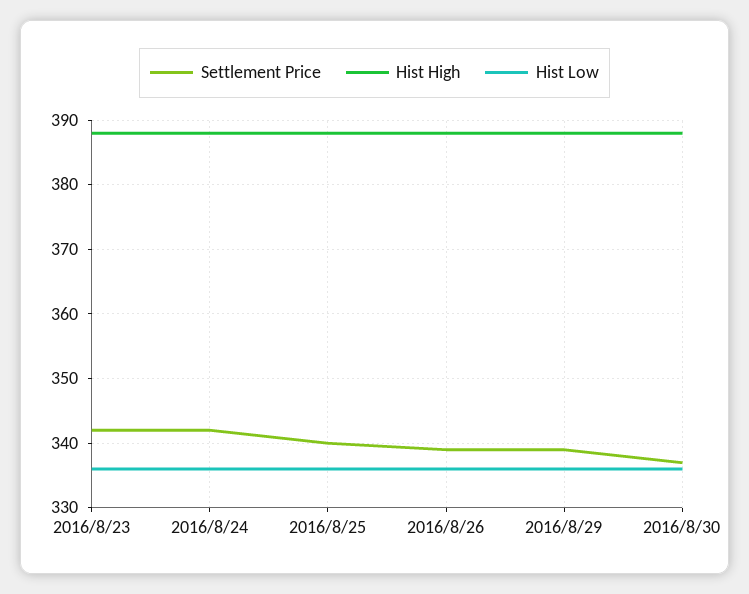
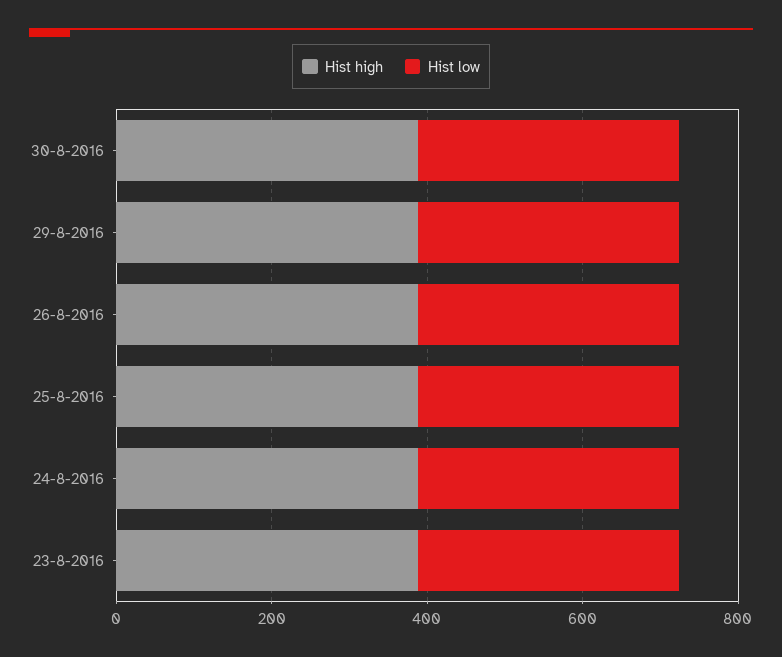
  {
-   "Settlement Price": {
-     "2016/8/23": 342,
-     "2016/8/24": 342,
-     "2016/8/25": 340,
-     "2016/8/26": 339,
-     "2016/8/29": 339,
-     "2016/8/30": 337
-   },
    "Hist High": {
      "2016/8/23": 388,
      "2016/8/24": 388,
      "2016/8/25": 388,
      "2016/8/26": 388,
      "2016/8/29": 388,
      "2016/8/30": 388
    },
    "Hist Low": {
      "2016/8/23": 336,
      "2016/8/24": 336,
      "2016/8/25": 336,
      "2016/8/26": 336,
      "2016/8/29": 336,
      "2016/8/30": 336
    }
  }

